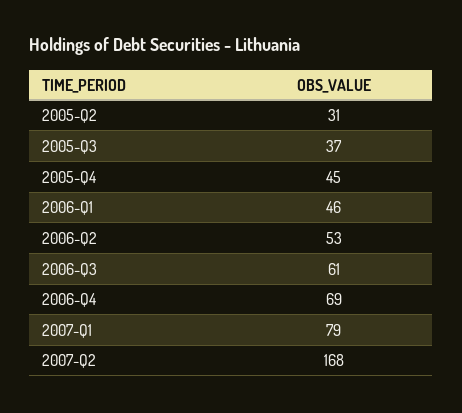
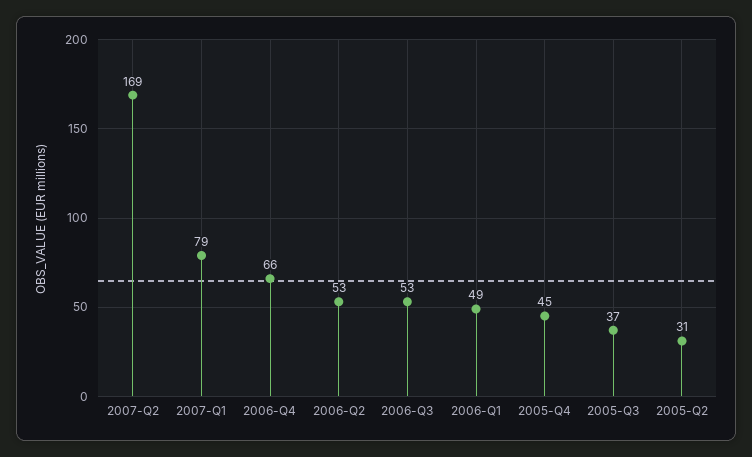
  {
    "2005-Q2": 31,
    "2005-Q3": 37,
    "2005-Q4": 45,
-   "2006-Q1": 46,
+   "2006-Q1": 49,
    "2006-Q2": 53,
-   "2006-Q3": 61,
+   "2006-Q3": 53,
-   "2006-Q4": 69,
+   "2006-Q4": 66,
    "2007-Q1": 79,
-   "2007-Q2": 168
+   "2007-Q2": 169
  }

